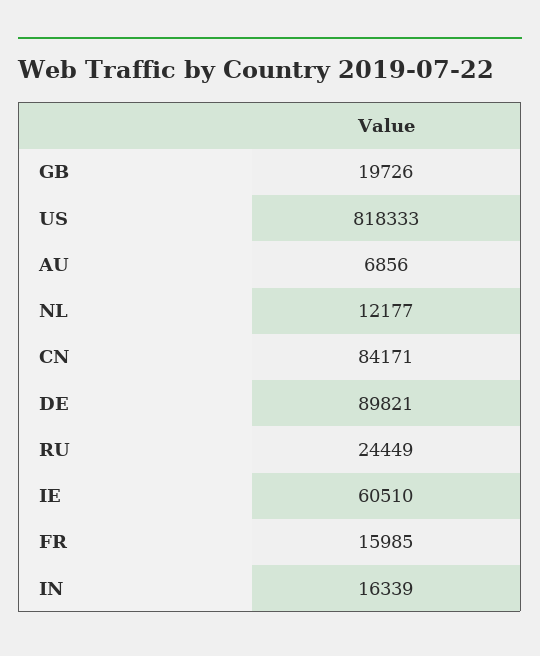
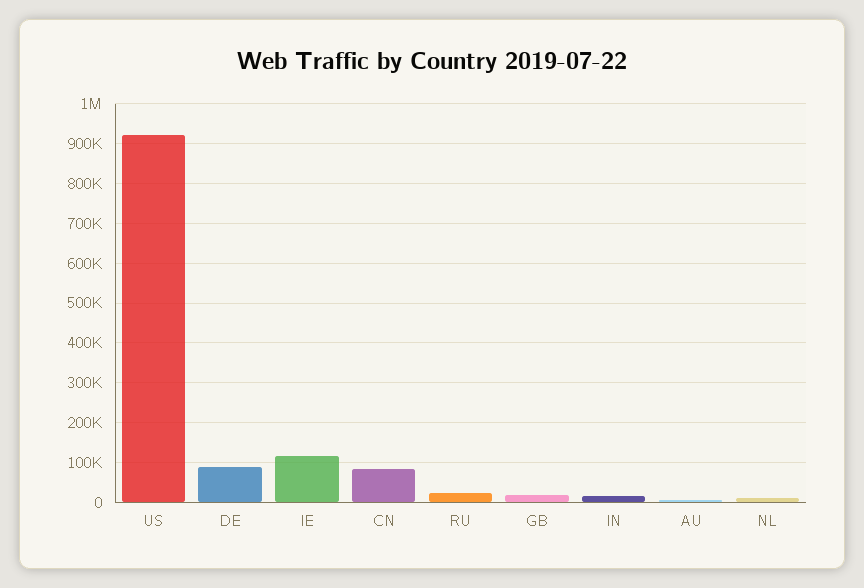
  {
    "GB": 19726,
-   "US": 818333,
+   "US": 920000,
    "AU": 6856,
    "NL": 12177,
    "CN": 84171,
    "DE": 89821,
    "RU": 24449,
-   "IE": 60510,
+   "IE": 120000,
-   "FR": 15985,
    "IN": 16339
  }

